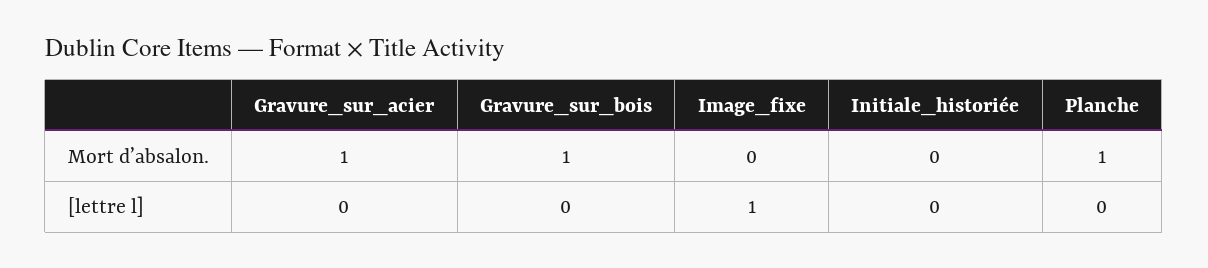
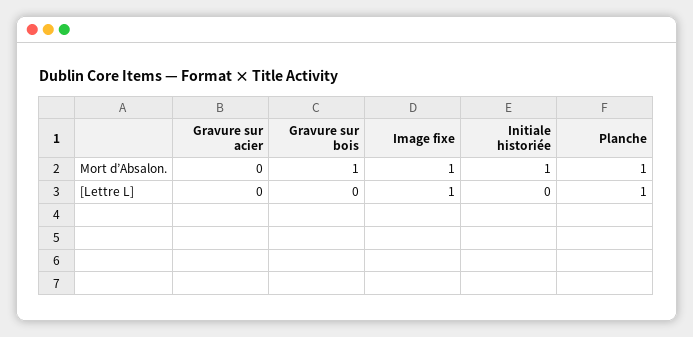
  {
    "Gravure_sur_acier": {
-     "Mort d’absalon.": 1,
+     "Mort d’absalon.": 0,
      "[lettre l]": 0
    },
    "Gravure_sur_bois": {
      "Mort d’absalon.": 1,
      "[lettre l]": 0
    },
    "Image_fixe": {
-     "Mort d’absalon.": 0,
+     "Mort d’absalon.": 1,
      "[lettre l]": 1
    },
    "Initiale_historiée": {
-     "Mort d’absalon.": 0,
+     "Mort d’absalon.": 1,
      "[lettre l]": 0
    },
    "Planche": {
      "Mort d’absalon.": 1,
-     "[lettre l]": 0
+     "[lettre l]": 1
    }
  }

